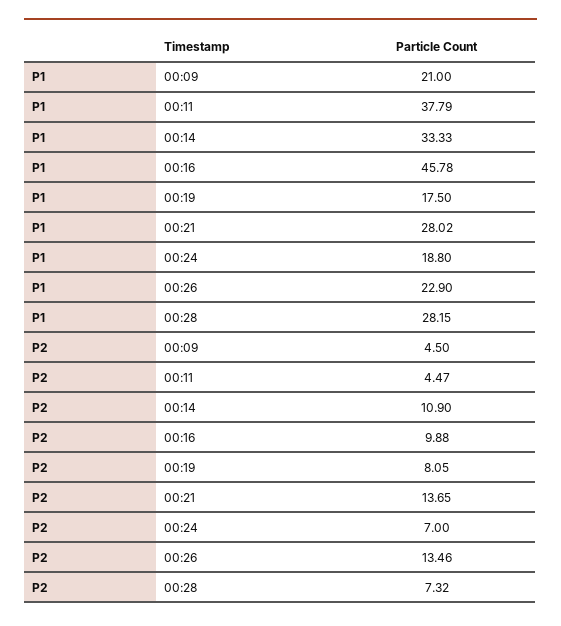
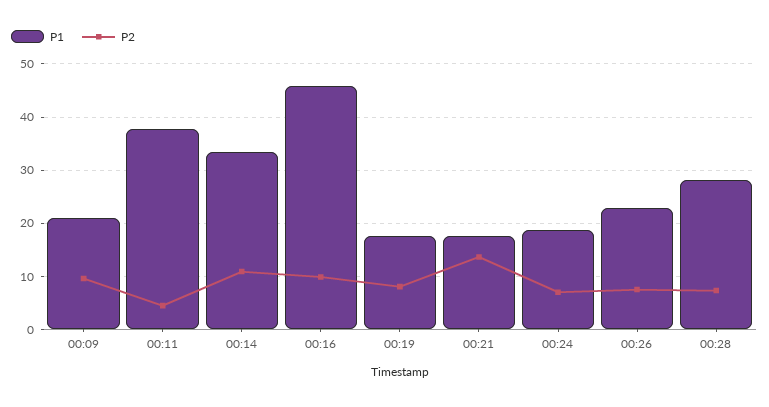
  {
    "P1": {
      "00:09": 21,
      "00:11": 37.79,
      "00:14": 33.33,
      "00:16": 45.78,
      "00:19": 17.5,
-     "00:21": 28.02,
+     "00:21": 18,
      "00:24": 18.8,
      "00:26": 22.9,
      "00:28": 28.15
    },
    "P2": {
-     "00:09": 4.5,
+     "00:09": 10,
      "00:11": 4.47,
      "00:14": 10.9,
      "00:16": 9.88,
      "00:19": 8.05,
      "00:21": 13.65,
      "00:24": 7,
-     "00:26": 13.46,
+     "00:26": 8,
      "00:28": 7.32
    }
  }

